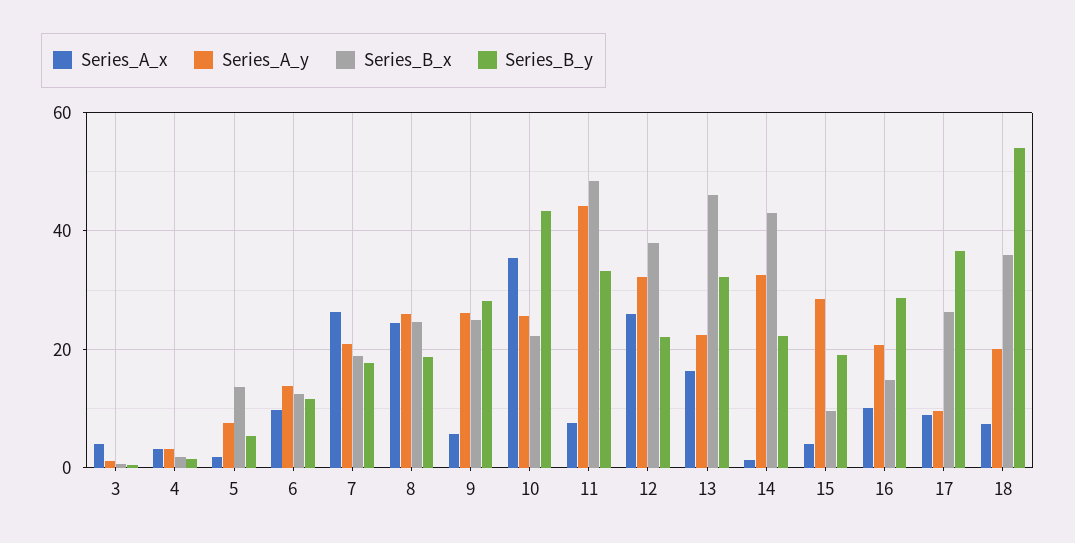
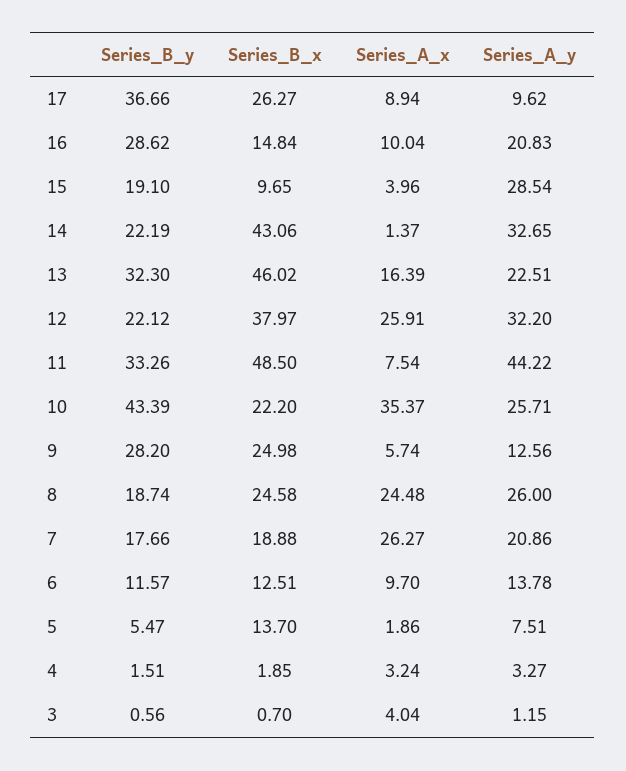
  {
    "Series_A_x": {
      "3": 4.04,
      "4": 3.24,
      "5": 1.86,
      "6": 9.7,
      "7": 26.27,
      "8": 24.48,
      "9": 5.74,
      "10": 35.37,
      "11": 7.54,
      "12": 25.91,
      "13": 16.39,
      "14": 1.37,
      "15": 3.96,
      "16": 10.04,
-     "17": 8.94,
+     "17": 8.94
-     "18": 8
    },
    "Series_A_y": {
      "3": 1.15,
      "4": 3.27,
      "5": 7.51,
      "6": 13.78,
      "7": 20.86,
      "8": 26,
-     "9": 26,
+     "9": 12.56,
      "10": 25.71,
      "11": 44.22,
      "12": 32.2,
      "13": 22.51,
      "14": 32.65,
      "15": 28.54,
      "16": 20.83,
-     "17": 9.62,
+     "17": 9.62
-     "18": 20
    },
    "Series_B_x": {
      "3": 0.7,
      "4": 1.85,
      "5": 13.7,
      "6": 12.51,
      "7": 18.88,
      "8": 24.58,
      "9": 24.98,
      "10": 22.2,
      "11": 48.5,
      "12": 37.97,
      "13": 46.02,
      "14": 43.06,
      "15": 9.65,
      "16": 14.84,
-     "17": 26.27,
+     "17": 26.27
-     "18": 36
    },
    "Series_B_y": {
      "3": 0.56,
      "4": 1.51,
      "5": 5.47,
      "6": 11.57,
      "7": 17.66,
      "8": 18.74,
      "9": 28.2,
      "10": 43.39,
      "11": 33.26,
      "12": 22.12,
      "13": 32.3,
      "14": 22.19,
      "15": 19.1,
      "16": 28.62,
-     "17": 36.66,
+     "17": 36.66
-     "18": 54
    }
  }

